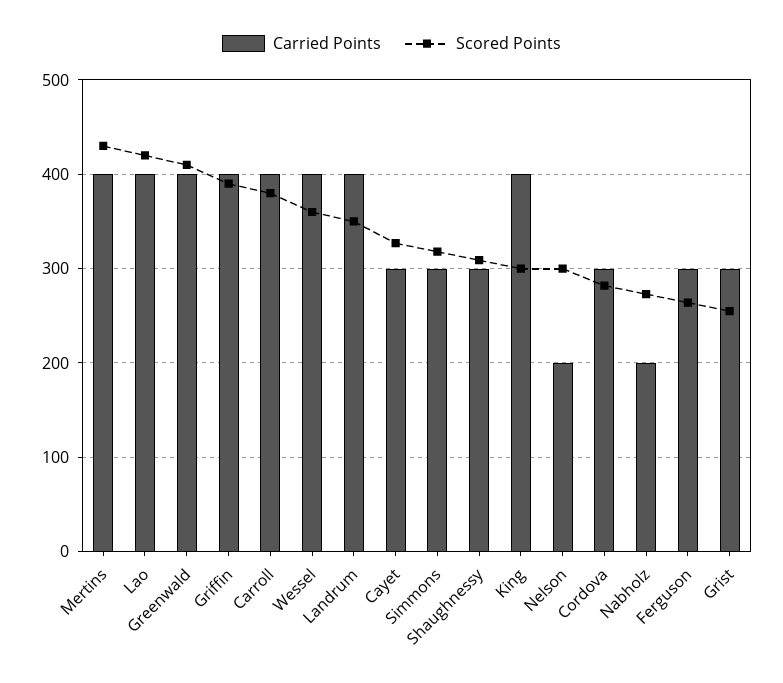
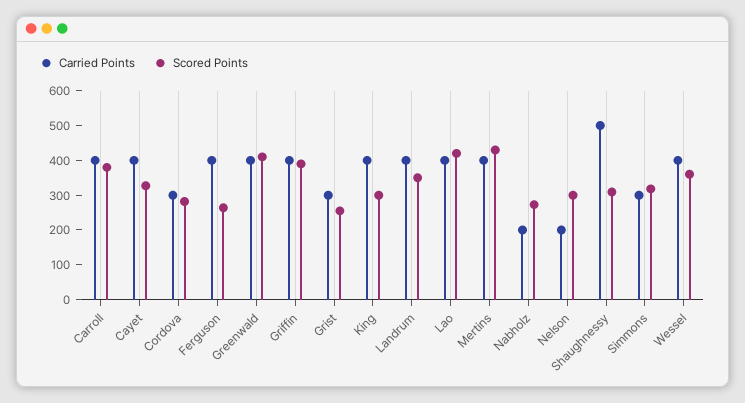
  {
    "Carried Points": {
      "Mertins": 400,
      "Lao": 400,
      "Greenwald": 400,
      "Griffin": 400,
      "Carroll": 400,
      "Wessel": 400,
      "Landrum": 400,
-     "Cayet": 300,
+     "Cayet": 400,
      "Simmons": 300,
-     "Shaughnessy": 300,
+     "Shaughnessy": 500,
      "King": 400,
      "Nelson": 200,
      "Cordova": 300,
      "Nabholz": 200,
-     "Ferguson": 300,
+     "Ferguson": 400,
      "Grist": 300
    },
    "Scored Points": {
      "Mertins": 430,
      "Lao": 420,
      "Greenwald": 410,
      "Griffin": 390,
      "Carroll": 380,
      "Wessel": 360,
      "Landrum": 350,
      "Cayet": 330,
      "Simmons": 320,
      "Shaughnessy": 310,
      "King": 300,
      "Nelson": 300,
      "Cordova": 280,
      "Nabholz": 270,
      "Ferguson": 260,
      "Grist": 260
    }
  }

